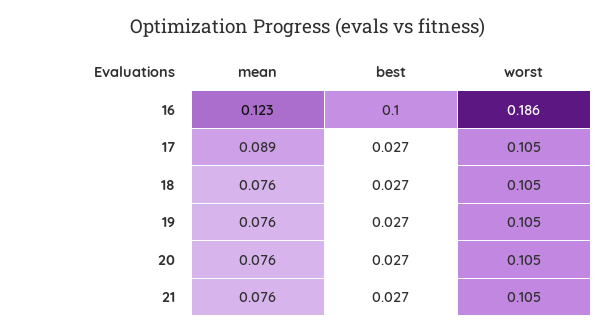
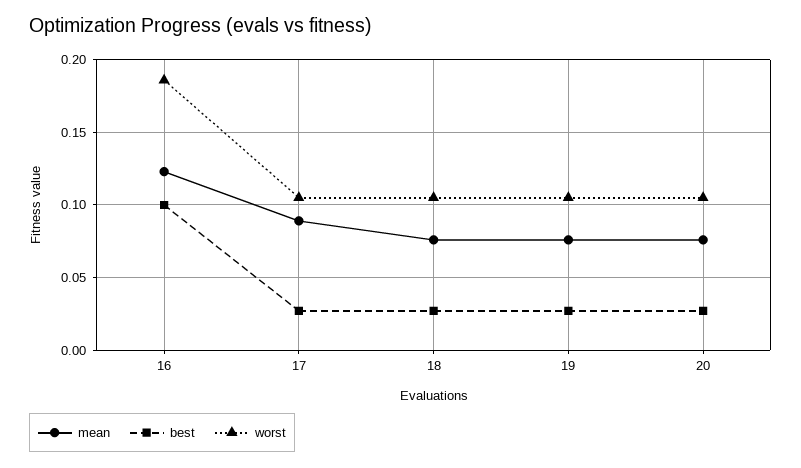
  {
    "mean": {
      "16": 0.123,
      "17": 0.089,
      "18": 0.076,
      "19": 0.076,
-     "20": 0.076,
+     "20": 0.076
-     "21": 0.076
    },
    "best": {
      "16": 0.1,
      "17": 0.027,
      "18": 0.027,
      "19": 0.027,
-     "20": 0.027,
+     "20": 0.027
-     "21": 0.027
    },
    "worst": {
      "16": 0.186,
      "17": 0.105,
      "18": 0.105,
      "19": 0.105,
-     "20": 0.105,
+     "20": 0.105
-     "21": 0.105
    }
  }

